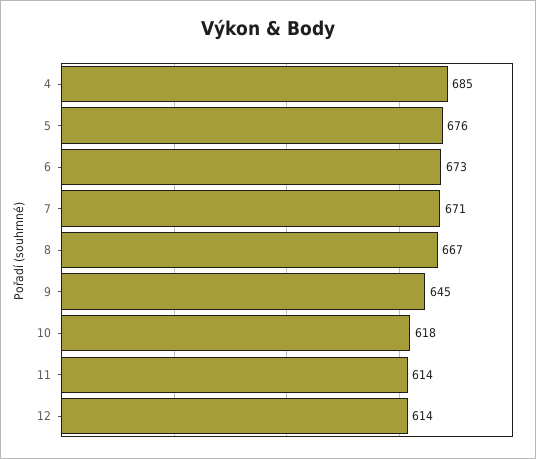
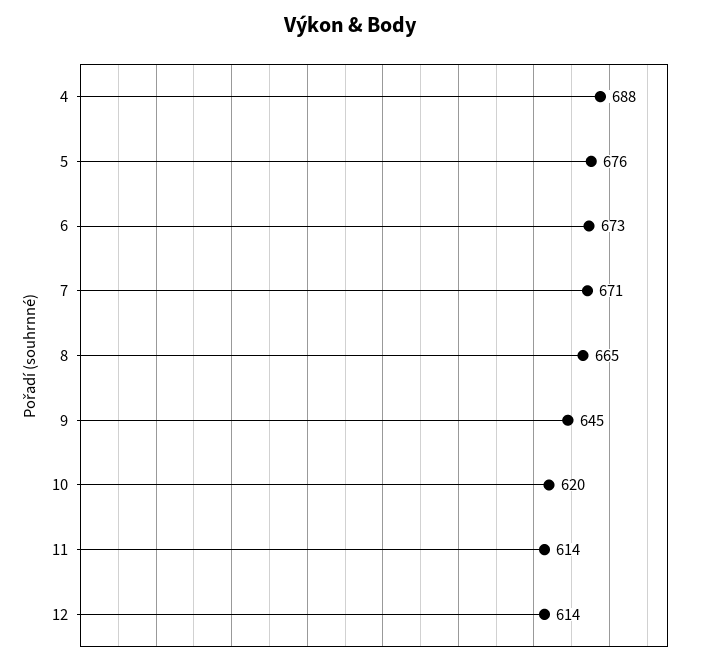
  {
-   "4": 685,
+   "4": 688,
    "5": 676,
    "6": 673,
    "7": 671,
-   "8": 667,
+   "8": 665,
    "9": 645,
-   "10": 618,
+   "10": 620,
    "11": 614,
    "12": 614
  }

